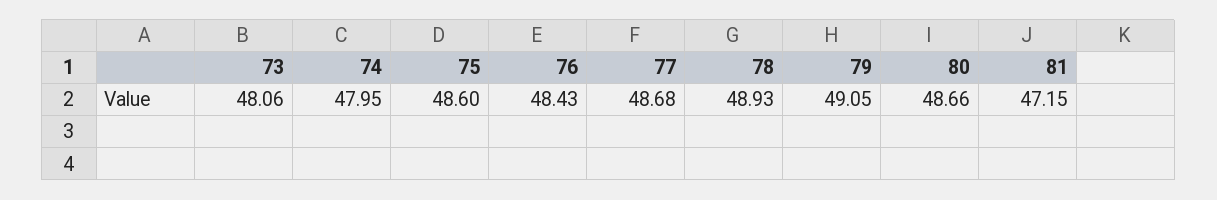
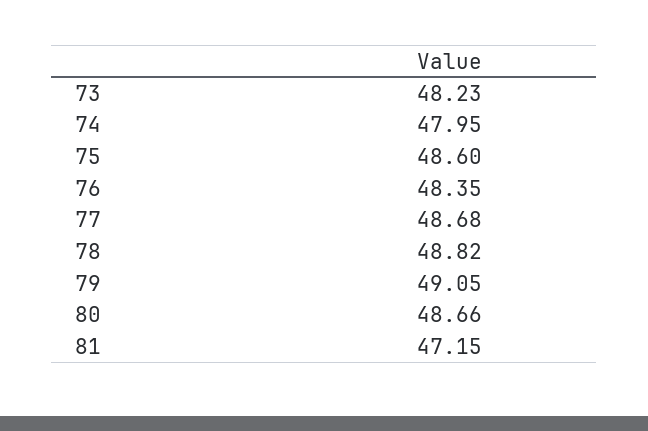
  {
-   "73": 48.06,
+   "73": 48.23,
    "74": 47.95,
    "75": 48.6,
-   "76": 48.43,
+   "76": 48.35,
    "77": 48.68,
-   "78": 48.93,
+   "78": 48.82,
    "79": 49.05,
    "80": 48.66,
    "81": 47.15
  }

